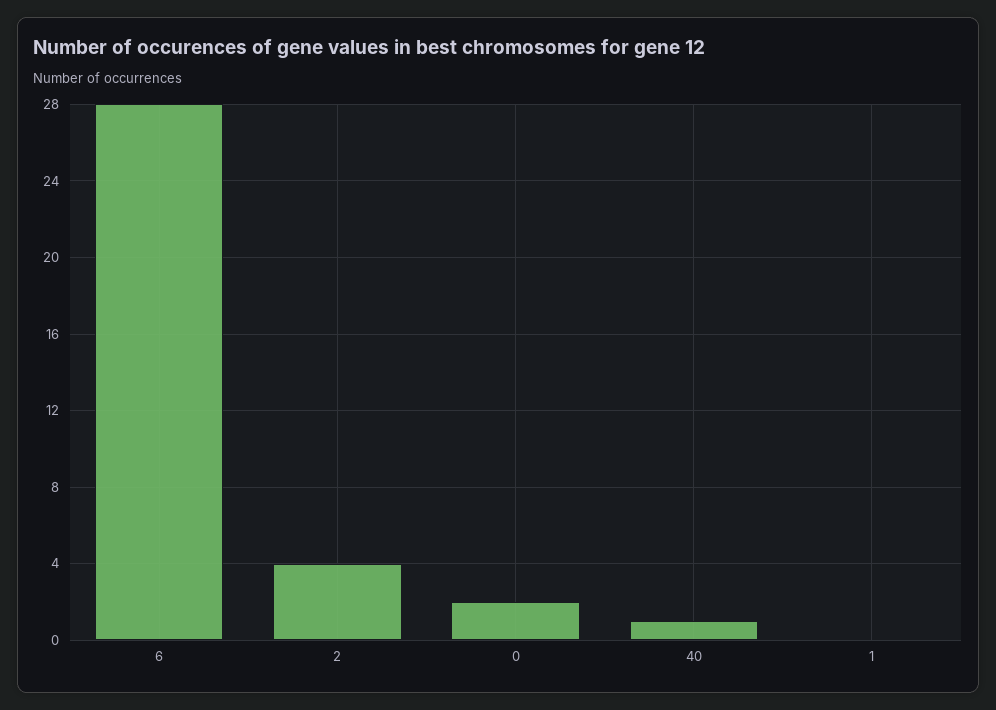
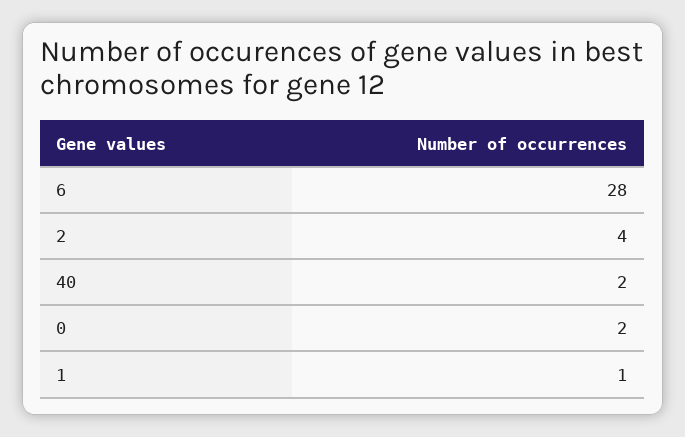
  {
    "6": 28,
    "2": 4,
    "0": 2,
-   "40": 1,
+   "40": 2,
-   "1": 0
+   "1": 1
  }

